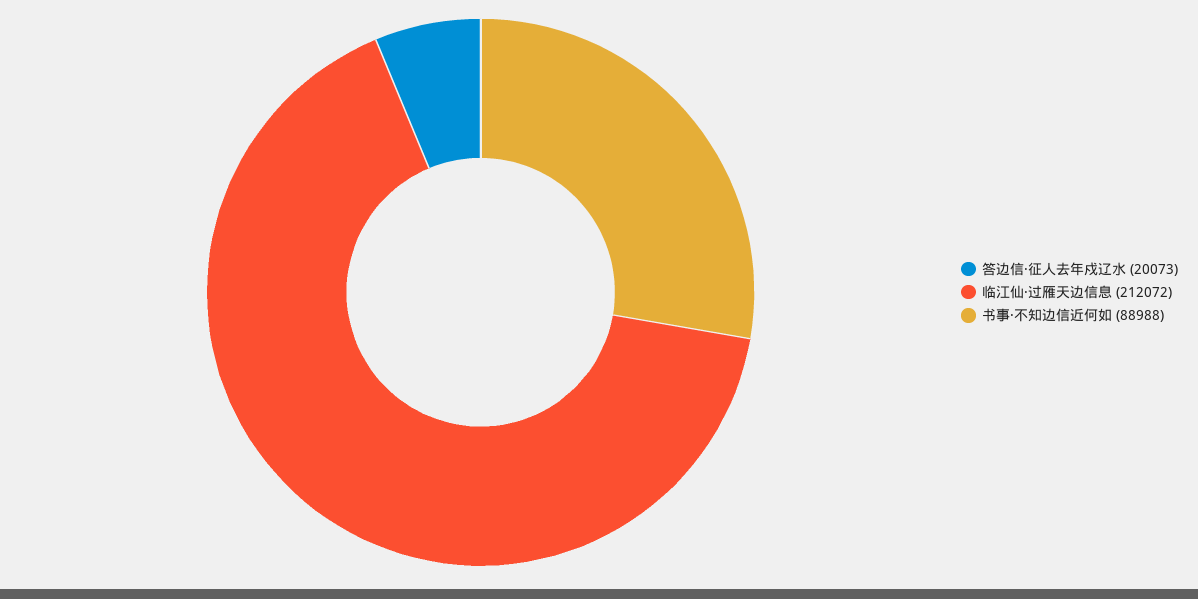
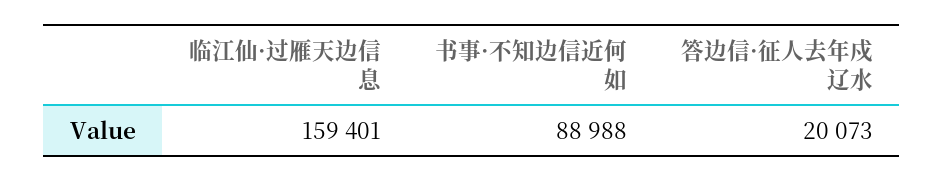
  {
    "答边信·征人去年戍辽水": 20073,
-   "临江仙·过雁天边信息": 212072,
+   "临江仙·过雁天边信息": 159401,
    "书事·不知边信近何如": 88988
  }

